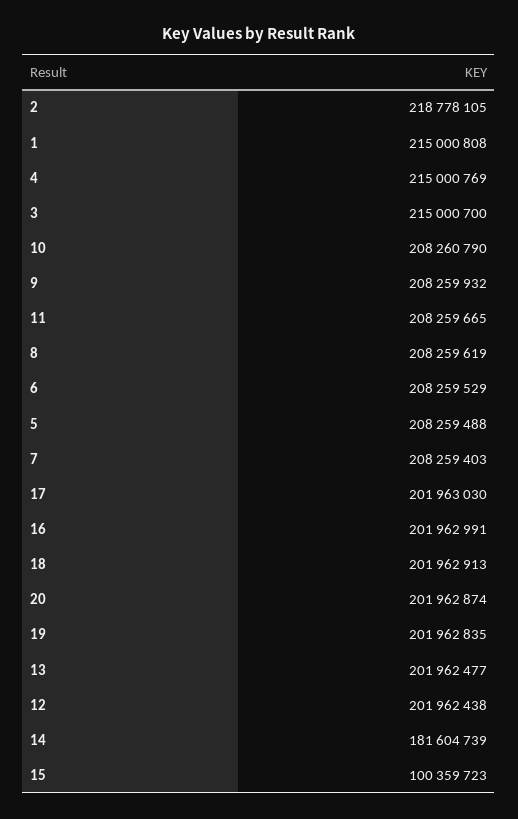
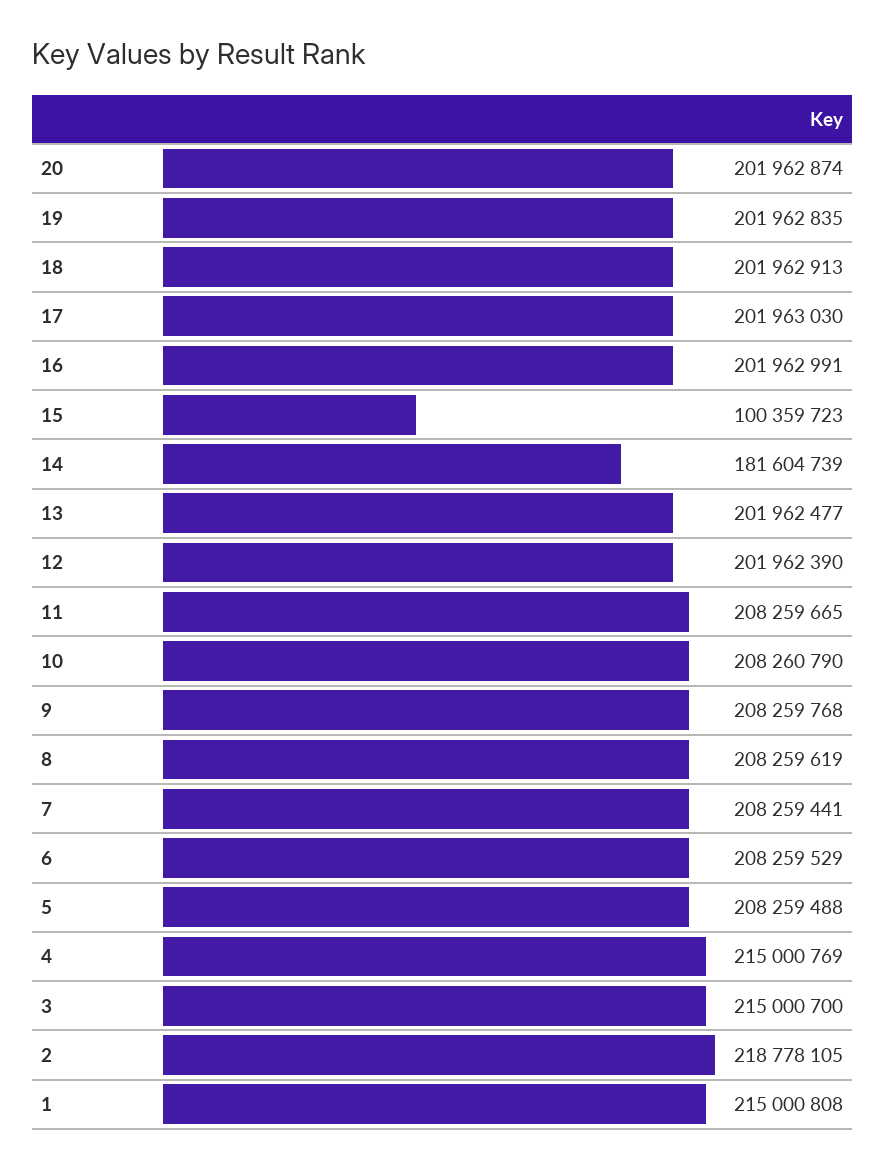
  {
    "2": 218778105,
    "1": 215000808,
    "4": 215000769,
    "3": 215000700,
    "10": 208260790,
-   "9": 208259932,
+   "9": 208259768,
    "11": 208259665,
    "8": 208259619,
    "6": 208259529,
    "5": 208259488,
-   "7": 208259403,
+   "7": 208259441,
    "17": 201963030,
    "16": 201962991,
    "18": 201962913,
    "20": 201962874,
    "19": 201962835,
    "13": 201962477,
-   "12": 201962438,
+   "12": 201962390,
    "14": 181604739,
    "15": 100359723
  }

